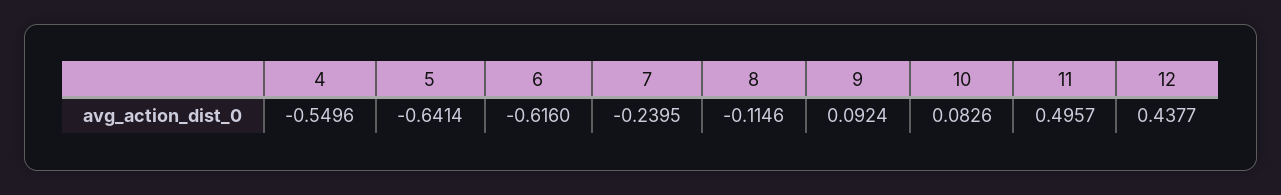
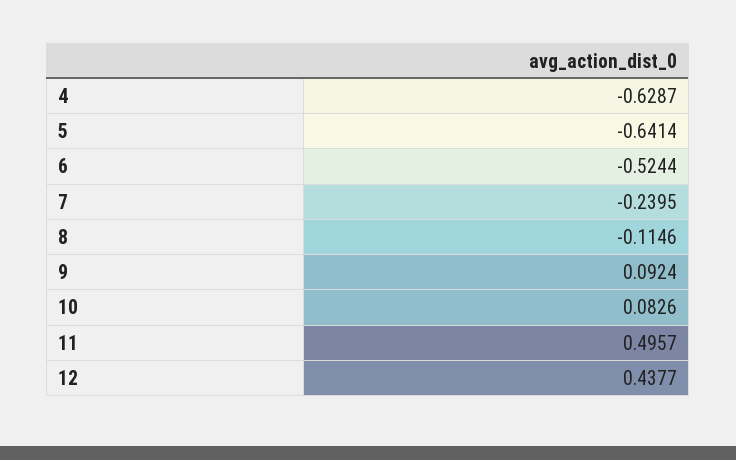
  {
-   "4": -0.5496,
+   "4": -0.6287,
    "5": -0.6414,
-   "6": -0.616,
+   "6": -0.5244,
    "7": -0.2395,
    "8": -0.1146,
    "9": 0.0924,
    "10": 0.0826,
    "11": 0.4957,
    "12": 0.4377
  }

